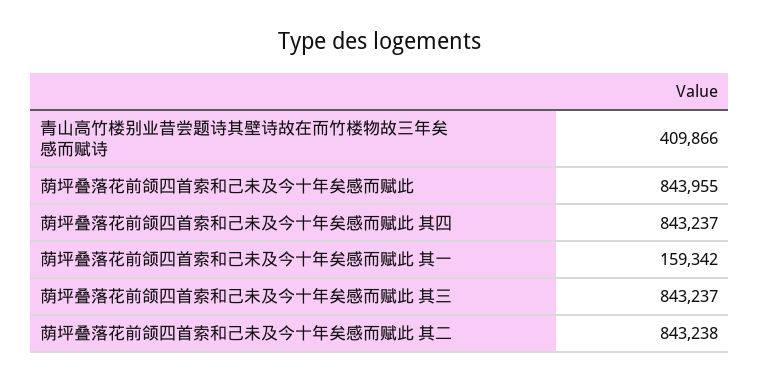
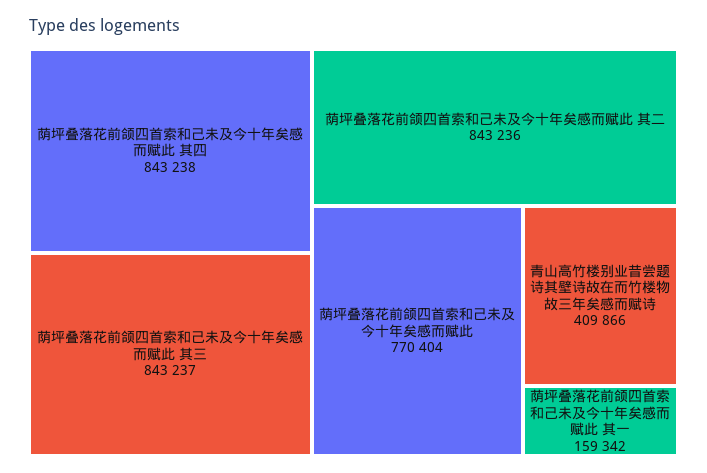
  {
    "青山高竹楼别业昔尝题诗其壁诗故在而竹楼物故三年矣感而赋诗": 409866,
-   "荫坪叠落花前颌四首索和己未及今十年矣感而赋此": 843955,
+   "荫坪叠落花前颌四首索和己未及今十年矣感而赋此": 770404,
-   "荫坪叠落花前颌四首索和己未及今十年矣感而赋此 其四": 843237,
+   "荫坪叠落花前颌四首索和己未及今十年矣感而赋此 其四": 843238,
    "荫坪叠落花前颌四首索和己未及今十年矣感而赋此 其一": 159342,
    "荫坪叠落花前颌四首索和己未及今十年矣感而赋此 其三": 843237,
-   "荫坪叠落花前颌四首索和己未及今十年矣感而赋此 其二": 843238
+   "荫坪叠落花前颌四首索和己未及今十年矣感而赋此 其二": 843236
  }

